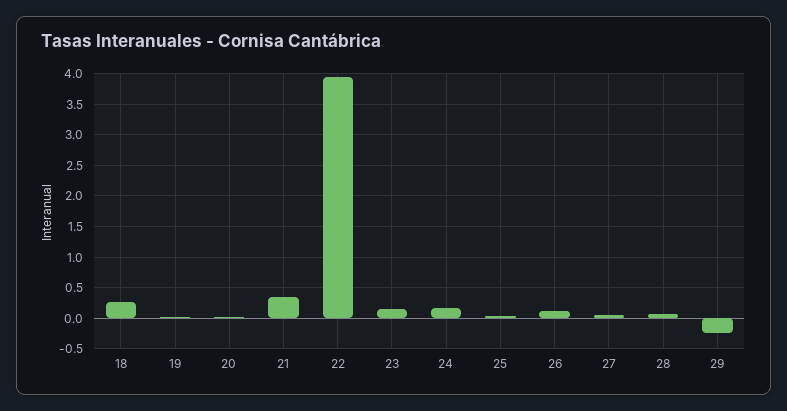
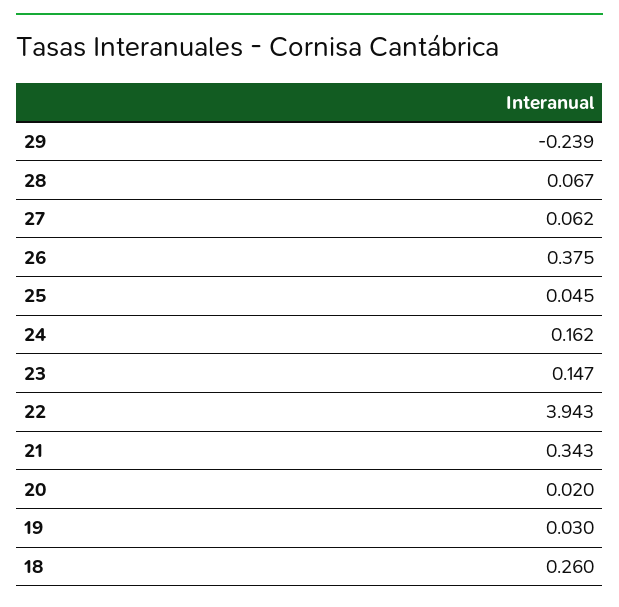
  {
    "18": 0.26,
    "19": 0.03,
    "20": 0.02,
    "21": 0.343,
    "22": 3.943,
    "23": 0.147,
    "24": 0.162,
    "25": 0.045,
-   "26": 0.1,
+   "26": 0.375,
    "27": 0.062,
    "28": 0.067,
    "29": -0.239
  }

